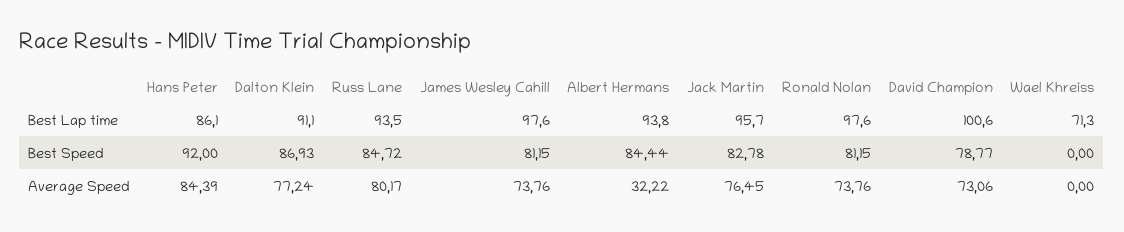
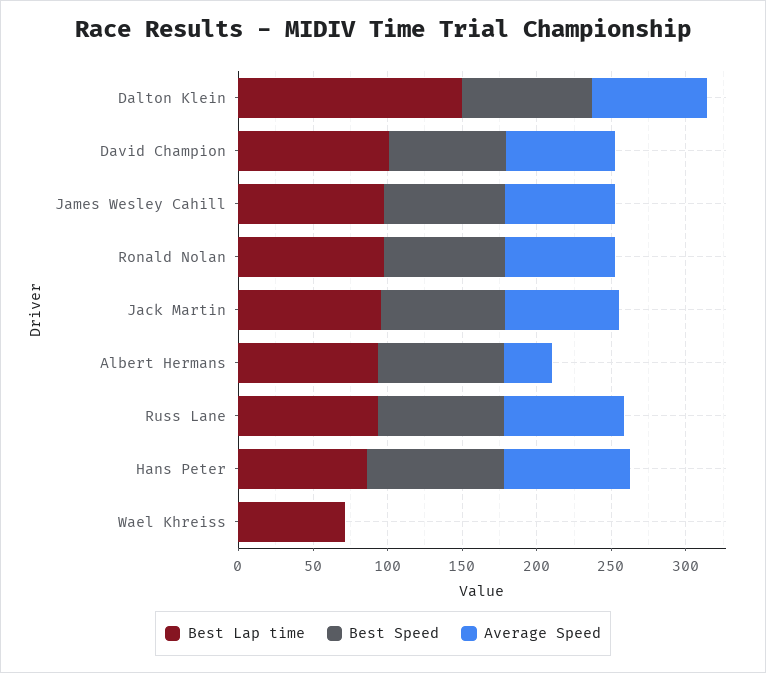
  {
    "Best Lap time": {
      "Hans Peter": 86.1,
-     "Dalton Klein": 91.1,
+     "Dalton Klein": 150,
      "Russ Lane": 93.5,
      "James Wesley Cahill": 97.6,
      "Albert Hermans": 93.8,
      "Jack Martin": 95.7,
      "Ronald Nolan": 97.6,
      "David Champion": 100.6,
      "Wael Khreiss": 71.3
    },
    "Best Speed": {
      "Hans Peter": 92,
      "Dalton Klein": 86.93,
      "Russ Lane": 84.72,
      "James Wesley Cahill": 81.15,
      "Albert Hermans": 84.44,
      "Jack Martin": 82.78,
      "Ronald Nolan": 81.15,
      "David Champion": 78.77,
      "Wael Khreiss": 0
    },
    "Average Speed": {
      "Hans Peter": 84.39,
      "Dalton Klein": 77.24,
      "Russ Lane": 80.17,
      "James Wesley Cahill": 73.76,
      "Albert Hermans": 32.22,
      "Jack Martin": 76.45,
      "Ronald Nolan": 73.76,
      "David Champion": 73.06,
      "Wael Khreiss": 0
    }
  }

